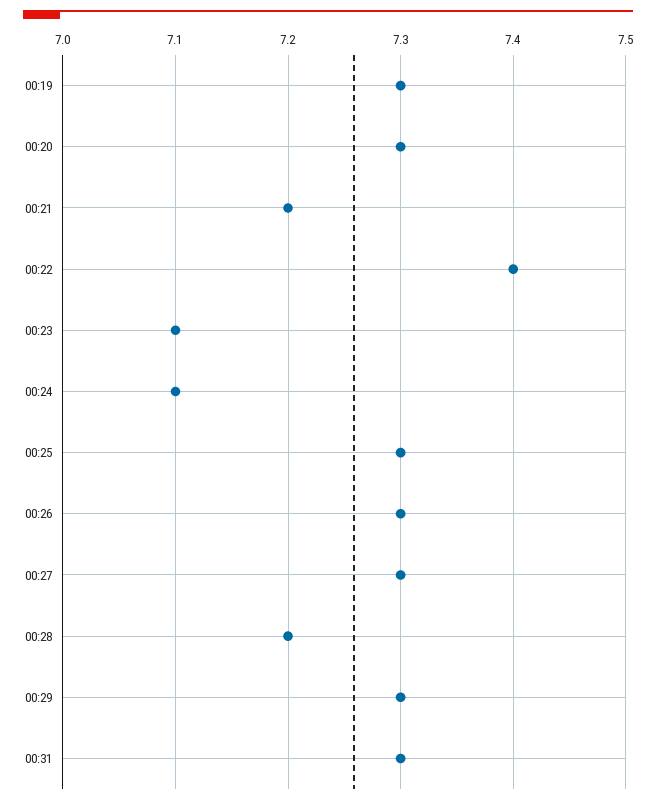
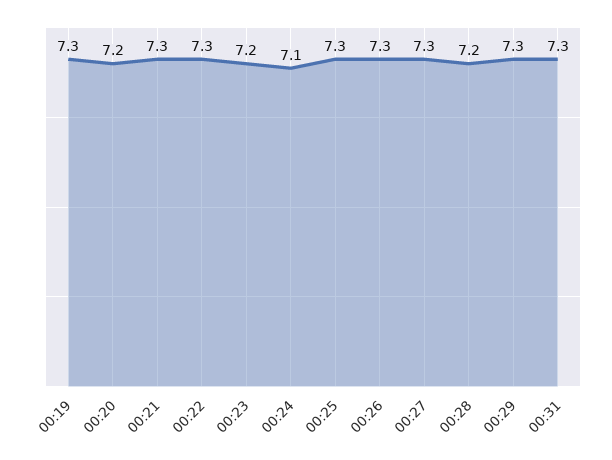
  {
    "00:19": 7.3,
-   "00:20": 7.3,
+   "00:20": 7.2,
-   "00:21": 7.2,
+   "00:21": 7.3,
-   "00:22": 7.4,
+   "00:22": 7.3,
-   "00:23": 7.1,
+   "00:23": 7.2,
    "00:24": 7.1,
    "00:25": 7.3,
    "00:26": 7.3,
    "00:27": 7.3,
    "00:28": 7.2,
    "00:29": 7.3,
    "00:31": 7.3
  }

